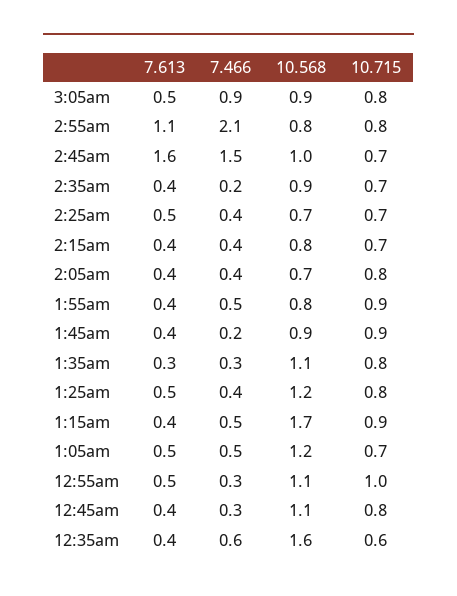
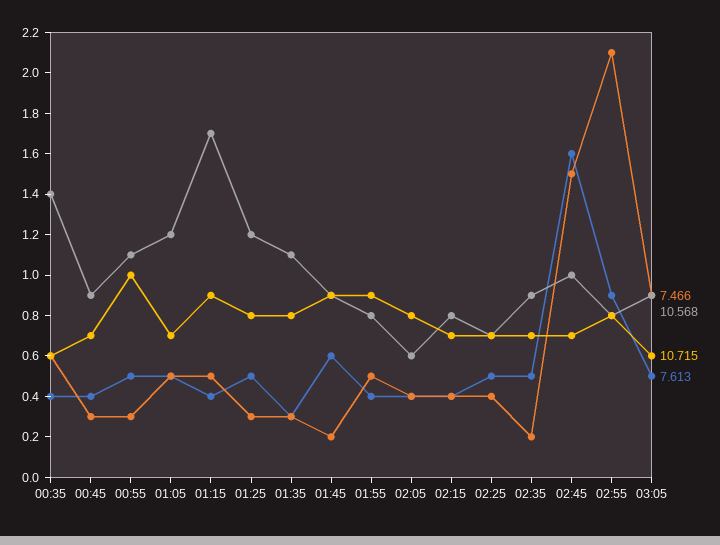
  {
    "7.613": {
      "3:05am": 0.5,
-     "2:55am": 1.1,
+     "2:55am": 0.9,
      "2:45am": 1.6,
-     "2:35am": 0.4,
+     "2:35am": 0.5,
      "2:25am": 0.5,
      "2:15am": 0.4,
      "2:05am": 0.4,
      "1:55am": 0.4,
-     "1:45am": 0.4,
+     "1:45am": 0.6,
      "1:35am": 0.3,
      "1:25am": 0.5,
      "1:15am": 0.4,
      "1:05am": 0.5,
      "12:55am": 0.5,
      "12:45am": 0.4,
      "12:35am": 0.4
    },
    "7.466": {
      "3:05am": 0.9,
      "2:55am": 2.1,
      "2:45am": 1.5,
      "2:35am": 0.2,
      "2:25am": 0.4,
      "2:15am": 0.4,
      "2:05am": 0.4,
      "1:55am": 0.5,
      "1:45am": 0.2,
      "1:35am": 0.3,
-     "1:25am": 0.4,
+     "1:25am": 0.3,
      "1:15am": 0.5,
      "1:05am": 0.5,
      "12:55am": 0.3,
      "12:45am": 0.3,
      "12:35am": 0.6
    },
    "10.568": {
      "3:05am": 0.9,
      "2:55am": 0.8,
      "2:45am": 1,
      "2:35am": 0.9,
      "2:25am": 0.7,
      "2:15am": 0.8,
-     "2:05am": 0.7,
+     "2:05am": 0.6,
      "1:55am": 0.8,
      "1:45am": 0.9,
      "1:35am": 1.1,
      "1:25am": 1.2,
      "1:15am": 1.7,
      "1:05am": 1.2,
      "12:55am": 1.1,
-     "12:45am": 1.1,
+     "12:45am": 0.9,
-     "12:35am": 1.6
+     "12:35am": 1.4
    },
    "10.715": {
-     "3:05am": 0.8,
+     "3:05am": 0.6,
      "2:55am": 0.8,
      "2:45am": 0.7,
      "2:35am": 0.7,
      "2:25am": 0.7,
      "2:15am": 0.7,
      "2:05am": 0.8,
      "1:55am": 0.9,
      "1:45am": 0.9,
      "1:35am": 0.8,
      "1:25am": 0.8,
      "1:15am": 0.9,
      "1:05am": 0.7,
      "12:55am": 1,
-     "12:45am": 0.8,
+     "12:45am": 0.7,
      "12:35am": 0.6
    }
  }

